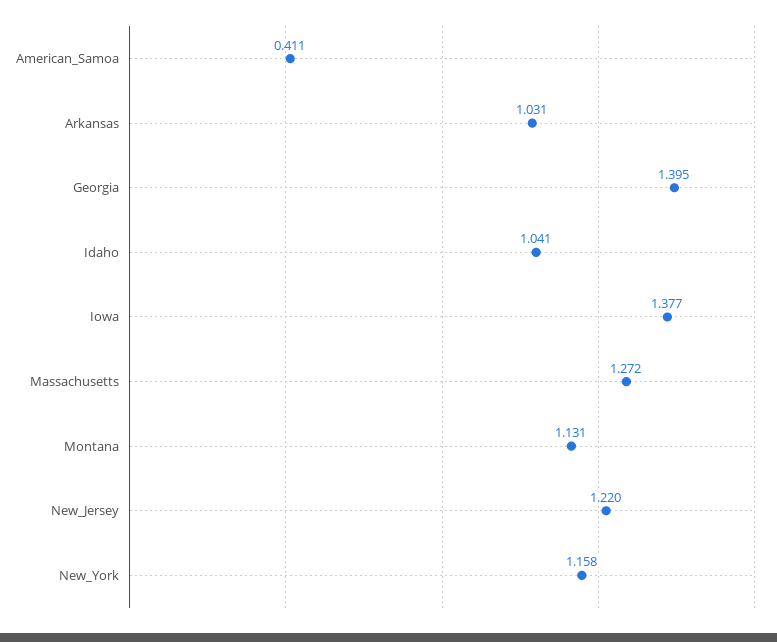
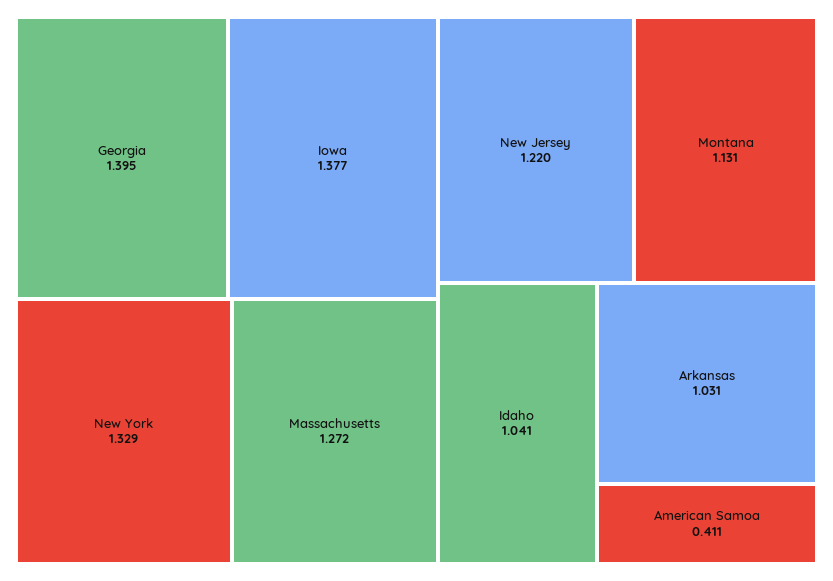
  {
    "American_Samoa": 0.411,
    "Arkansas": 1.031,
    "Georgia": 1.395,
    "Idaho": 1.041,
    "Iowa": 1.377,
    "Massachusetts": 1.272,
    "Montana": 1.131,
    "New_Jersey": 1.22,
-   "New_York": 1.158
+   "New_York": 1.329
  }

